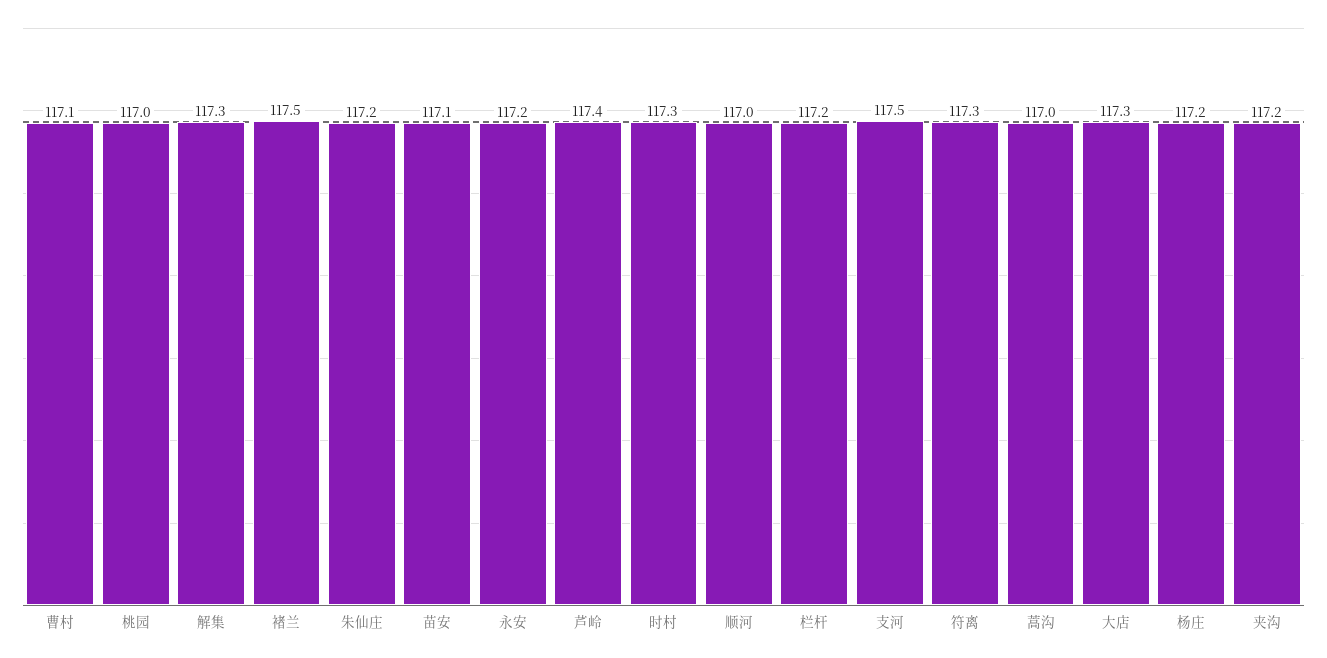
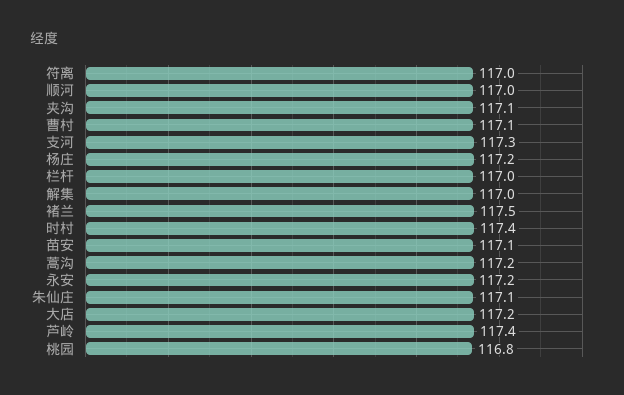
  {
    "曹村": 117.1,
-   "桃园": 117,
+   "桃园": 116.8,
-   "解集": 117.3,
+   "解集": 117,
    "褚兰": 117.5,
-   "朱仙庄": 117.2,
+   "朱仙庄": 117.1,
    "苗安": 117.1,
    "永安": 117.2,
    "芦岭": 117.4,
-   "时村": 117.3,
+   "时村": 117.4,
    "顺河": 117,
-   "栏杆": 117.2,
+   "栏杆": 117,
-   "支河": 117.5,
+   "支河": 117.3,
-   "符离": 117.3,
+   "符离": 117,
-   "蒿沟": 117,
+   "蒿沟": 117.2,
-   "大店": 117.3,
+   "大店": 117.2,
    "杨庄": 117.2,
-   "夹沟": 117.2
+   "夹沟": 117.1
  }

